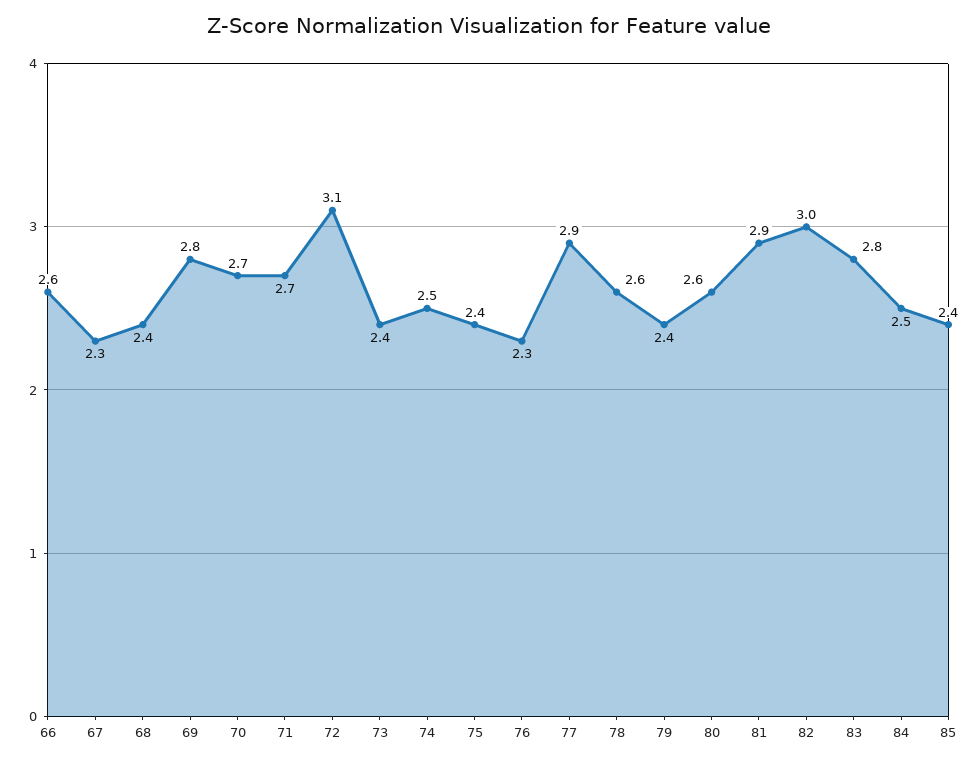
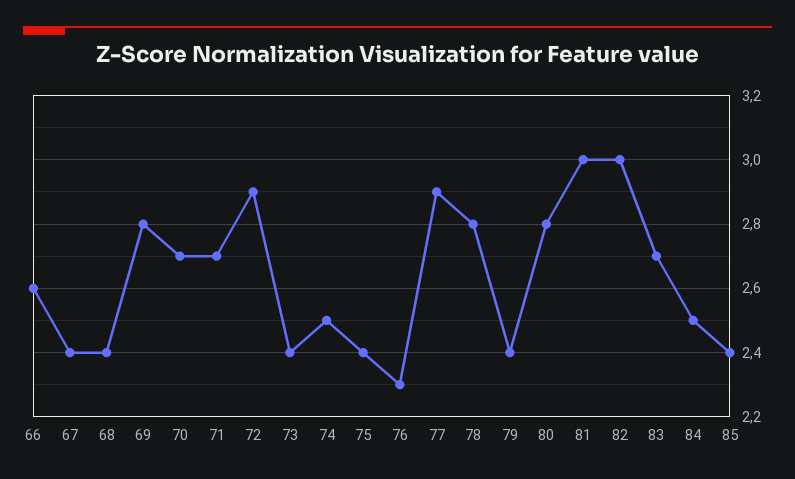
  {
    "66": 2.6,
-   "67": 2.3,
+   "67": 2.4,
    "68": 2.4,
    "69": 2.8,
    "70": 2.7,
    "71": 2.7,
-   "72": 3.1,
+   "72": 2.9,
    "73": 2.4,
    "74": 2.5,
    "75": 2.4,
    "76": 2.3,
    "77": 2.9,
-   "78": 2.6,
+   "78": 2.8,
    "79": 2.4,
-   "80": 2.6,
+   "80": 2.8,
-   "81": 2.9,
+   "81": 3,
    "82": 3,
-   "83": 2.8,
+   "83": 2.7,
    "84": 2.5,
    "85": 2.4
  }

